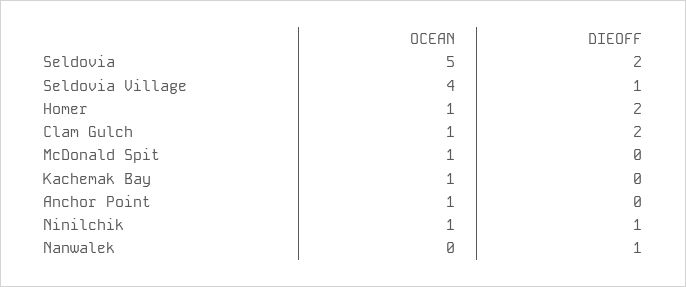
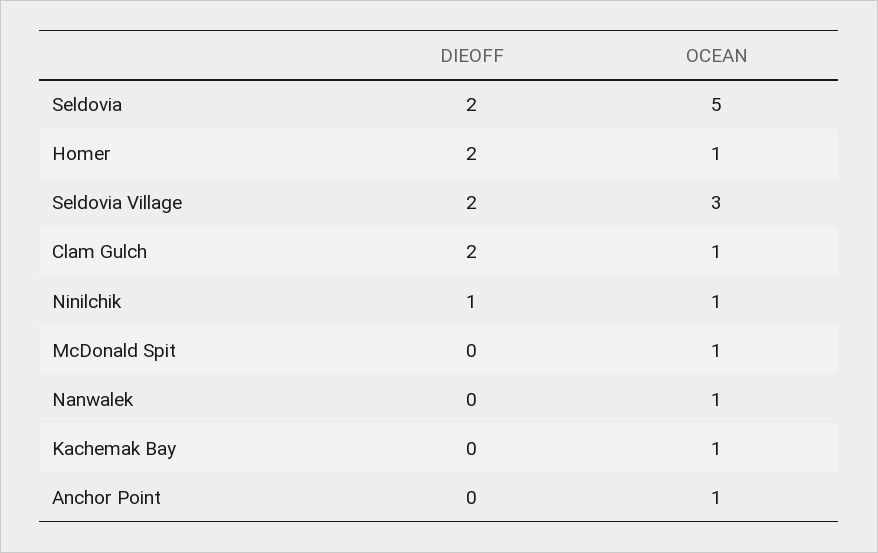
  {
    "OCEAN": {
      "Seldovia": 5,
-     "Seldovia Village": 4,
+     "Seldovia Village": 3,
      "Homer": 1,
      "Clam Gulch": 1,
      "McDonald Spit": 1,
      "Kachemak Bay": 1,
      "Anchor Point": 1,
      "Ninilchik": 1,
-     "Nanwalek": 0
+     "Nanwalek": 1
    },
    "DIEOFF": {
      "Seldovia": 2,
-     "Seldovia Village": 1,
+     "Seldovia Village": 2,
      "Homer": 2,
      "Clam Gulch": 2,
      "McDonald Spit": 0,
      "Kachemak Bay": 0,
      "Anchor Point": 0,
      "Ninilchik": 1,
-     "Nanwalek": 1
+     "Nanwalek": 0
    }
  }

